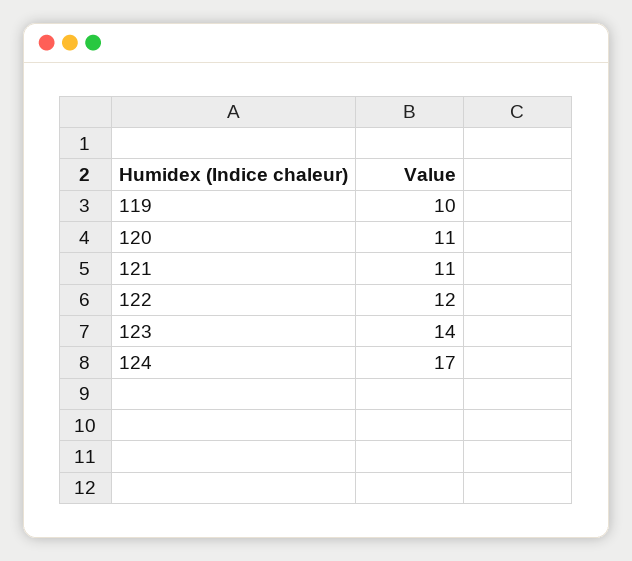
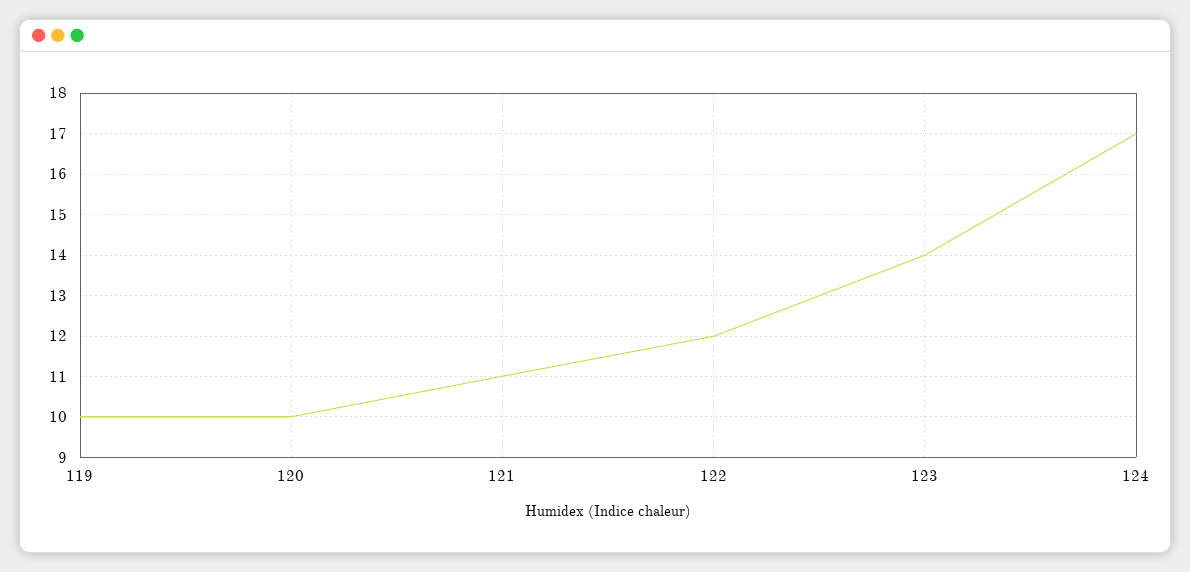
  {
    "119": 10,
-   "120": 11,
+   "120": 10,
    "121": 11,
    "122": 12,
    "123": 14,
    "124": 17
  }

